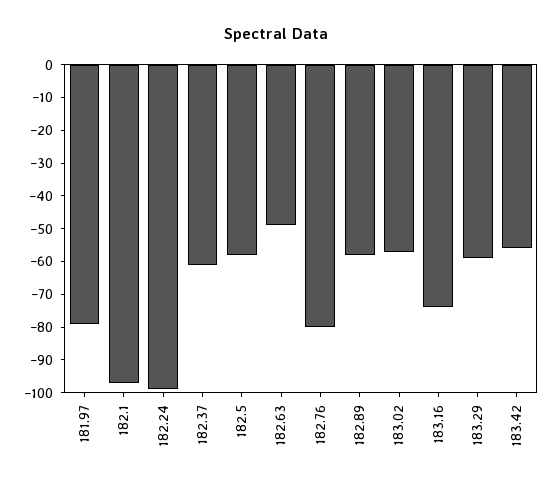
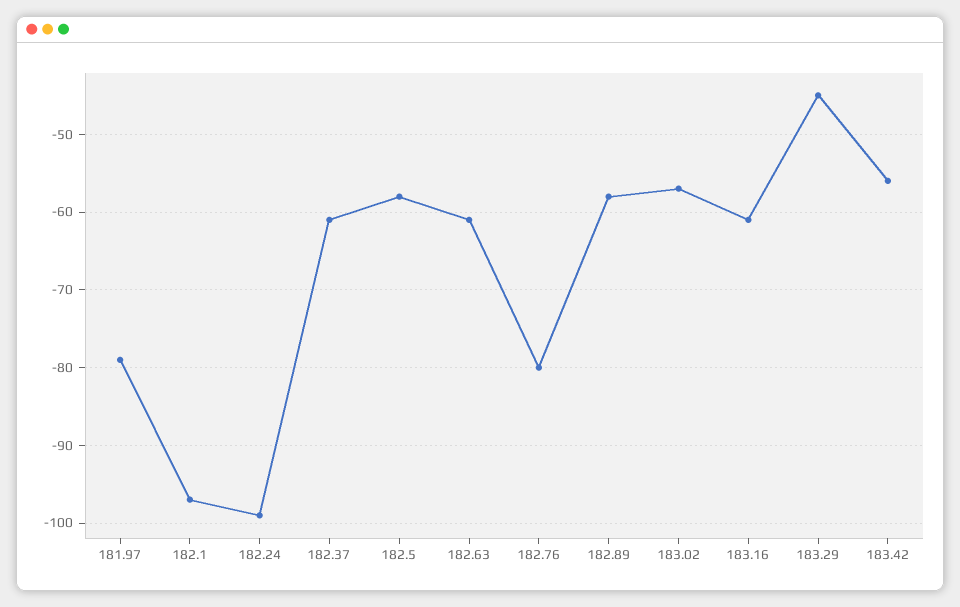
  {
    "181.97": -79,
    "182.1": -97,
    "182.24": -99,
    "182.37": -61,
    "182.5": -58,
-   "182.63": -50,
+   "182.63": -61,
    "182.76": -80,
    "182.89": -58,
    "183.02": -57,
-   "183.16": -75,
+   "183.16": -61,
-   "183.29": -60,
+   "183.29": -45,
    "183.42": -56
  }

